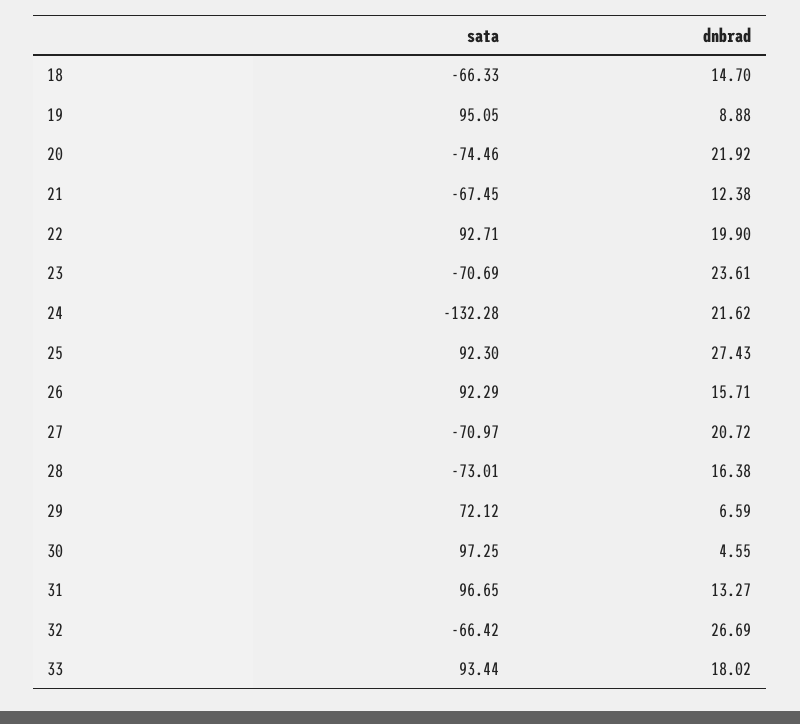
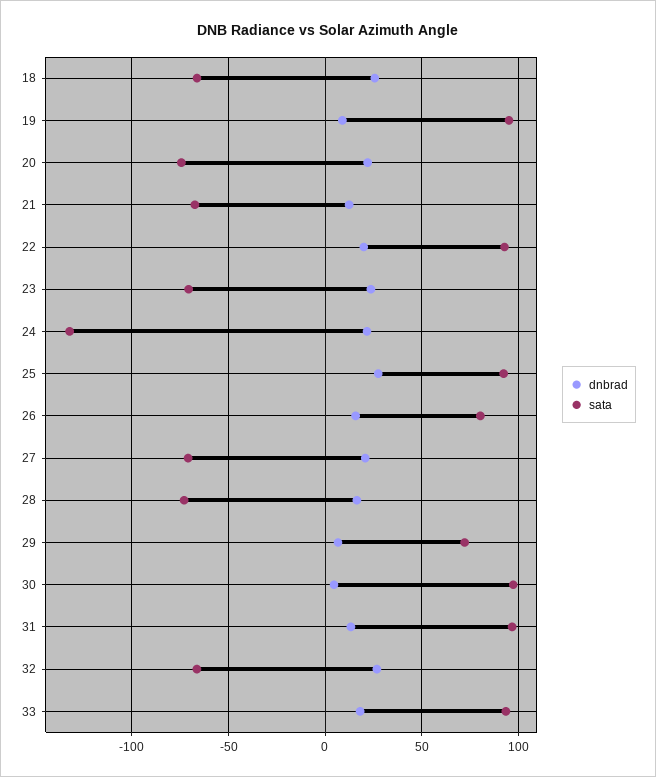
  {
    "sata": {
      "18": -66.33,
      "19": 95.05,
      "20": -74.46,
      "21": -67.45,
      "22": 92.71,
      "23": -70.69,
      "24": -132.28,
      "25": 92.3,
-     "26": 92.29,
+     "26": 80,
      "27": -70.97,
      "28": -73.01,
      "29": 72.12,
      "30": 97.25,
      "31": 96.65,
      "32": -66.42,
      "33": 93.44
    },
    "dnbrad": {
-     "18": 14.7,
+     "18": 25,
      "19": 8.88,
      "20": 21.92,
      "21": 12.38,
      "22": 19.9,
      "23": 23.61,
      "24": 21.62,
      "25": 27.43,
      "26": 15.71,
      "27": 20.72,
      "28": 16.38,
      "29": 6.59,
      "30": 4.55,
      "31": 13.27,
      "32": 26.69,
      "33": 18.02
    }
  }

